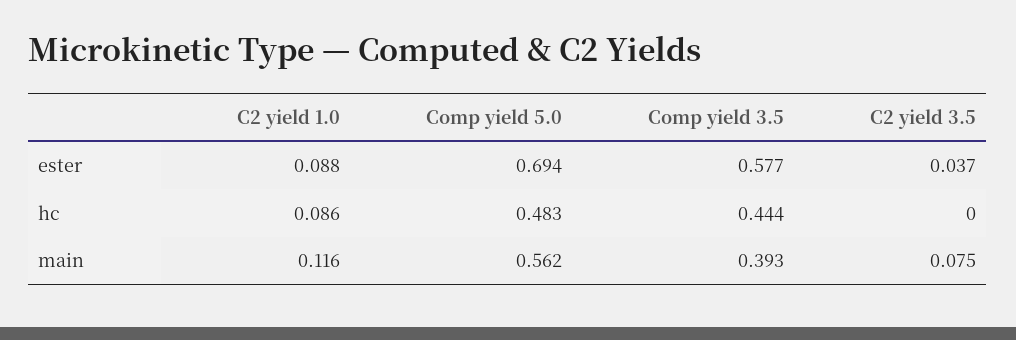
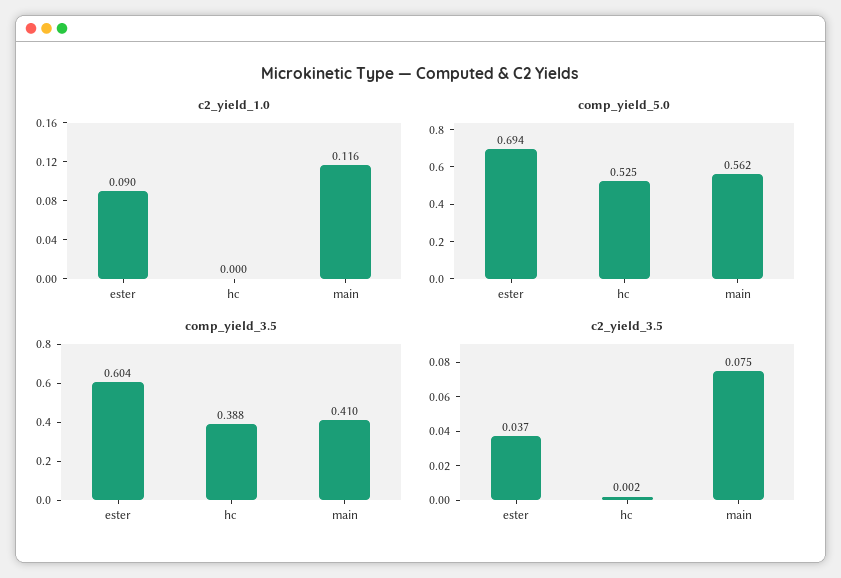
  {
    "C2 yield 1.0": {
-     "ester": 0.088,
+     "ester": 0.09,
-     "hc": 0.086,
+     "hc": 0,
      "main": 0.116
    },
    "Comp yield 5.0": {
      "ester": 0.694,
-     "hc": 0.483,
+     "hc": 0.525,
      "main": 0.562
    },
    "Comp yield 3.5": {
-     "ester": 0.577,
+     "ester": 0.604,
-     "hc": 0.444,
+     "hc": 0.388,
-     "main": 0.393
+     "main": 0.41
    },
    "C2 yield 3.5": {
      "ester": 0.037,
-     "hc": 0,
+     "hc": 0.002,
      "main": 0.075
    }
  }

